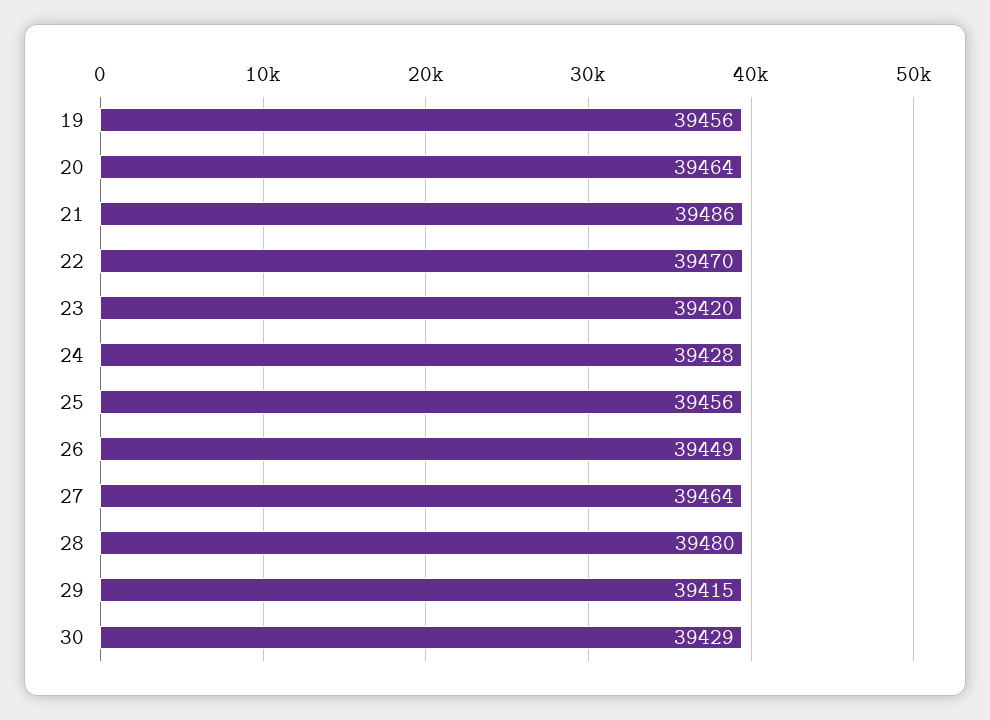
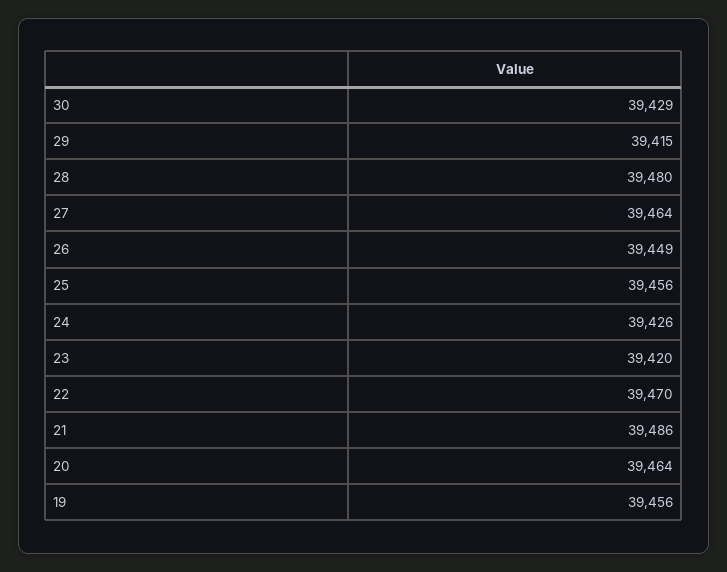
  {
    "19": 39456,
    "20": 39464,
    "21": 39486,
    "22": 39470,
    "23": 39420,
-   "24": 39428,
+   "24": 39426,
    "25": 39456,
    "26": 39449,
    "27": 39464,
    "28": 39480,
    "29": 39415,
    "30": 39429
  }

